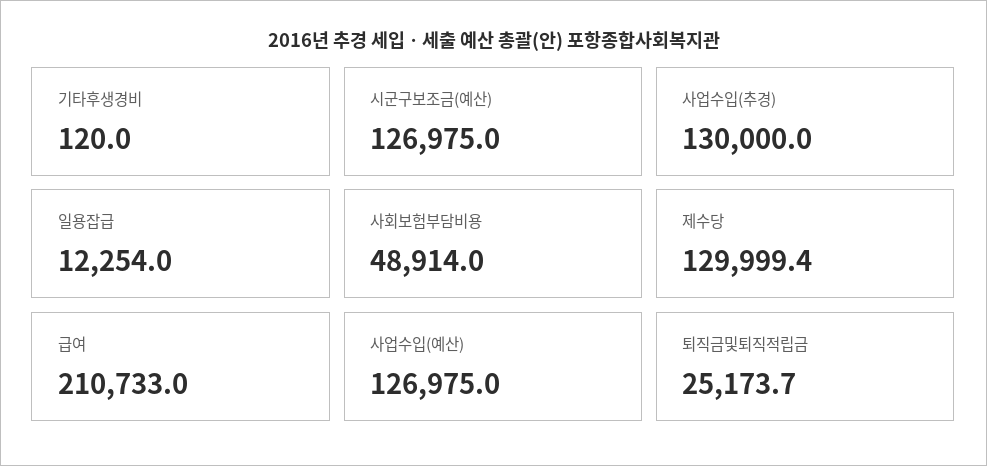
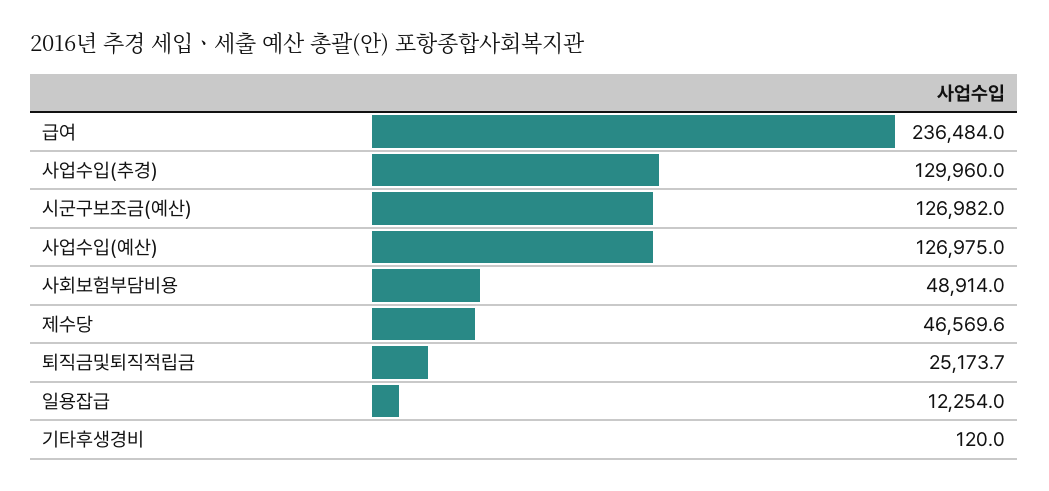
  {
    "기타후생경비": 120,
-   "시군구보조금(예산)": 126975,
+   "시군구보조금(예산)": 126982,
-   "사업수입(추경)": 130000,
+   "사업수입(추경)": 129960,
    "일용잡급": 12254,
    "사회보험부담비용": 48914,
-   "제수당": 129999.4,
+   "제수당": 46569.6,
-   "급여": 210733,
+   "급여": 236484,
    "사업수입(예산)": 126975,
    "퇴직금및퇴직적립금": 25173.7
  }

